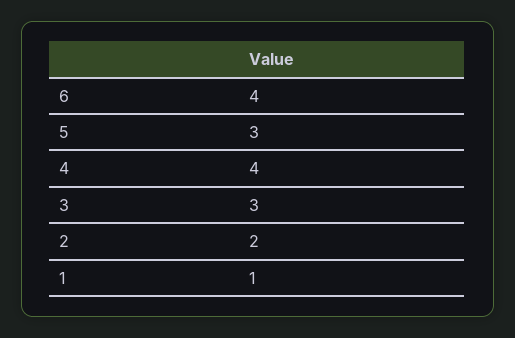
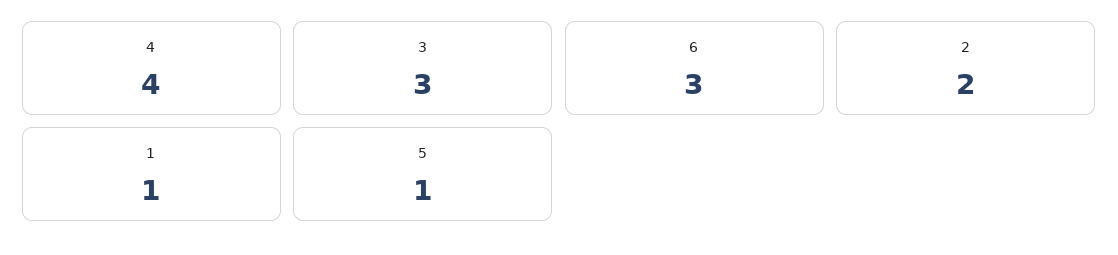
  {
-   "6": 4,
+   "6": 3,
-   "5": 3,
+   "5": 1,
    "4": 4,
    "3": 3,
    "2": 2,
    "1": 1
  }

